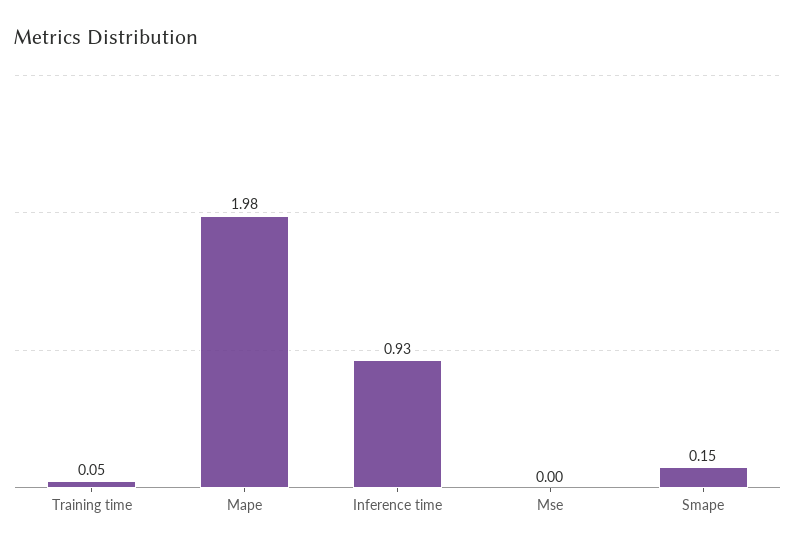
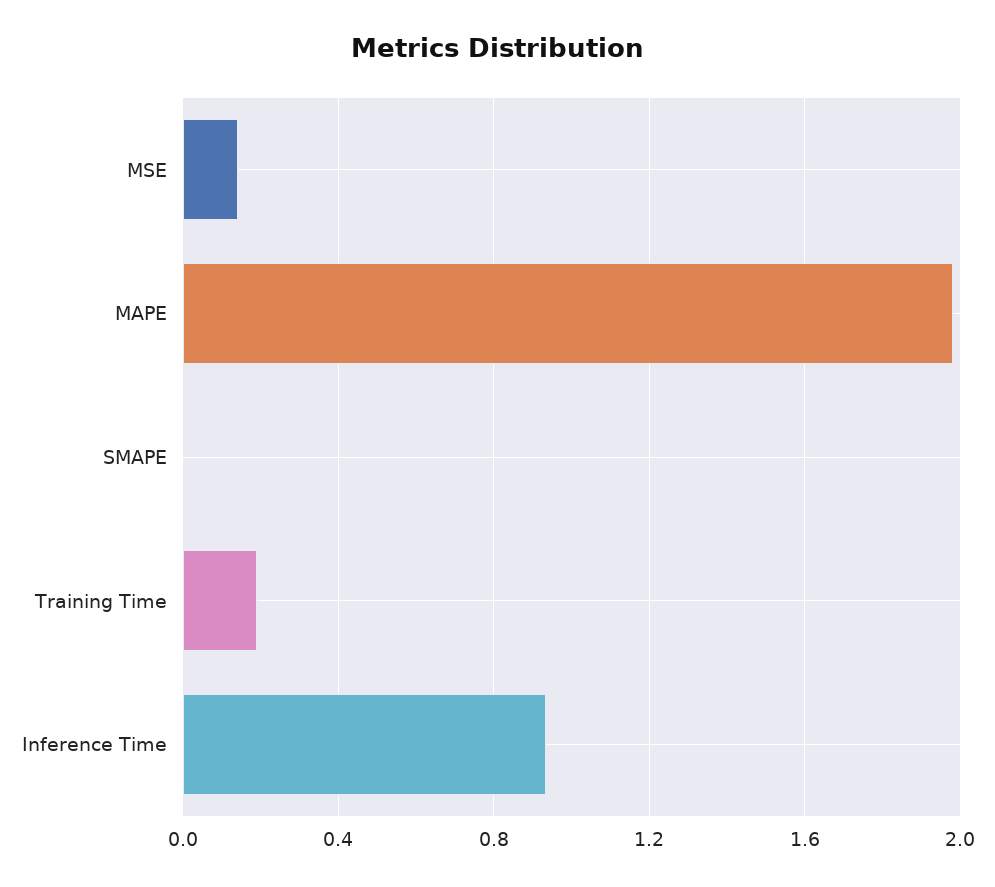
  {
-   "Training time": 0.05,
+   "Training time": 0.2,
    "Mape": 1.98,
    "Inference time": 0.93,
-   "Mse": 0,
+   "Mse": 0.15,
-   "Smape": 0.15
+   "Smape": 0
  }

